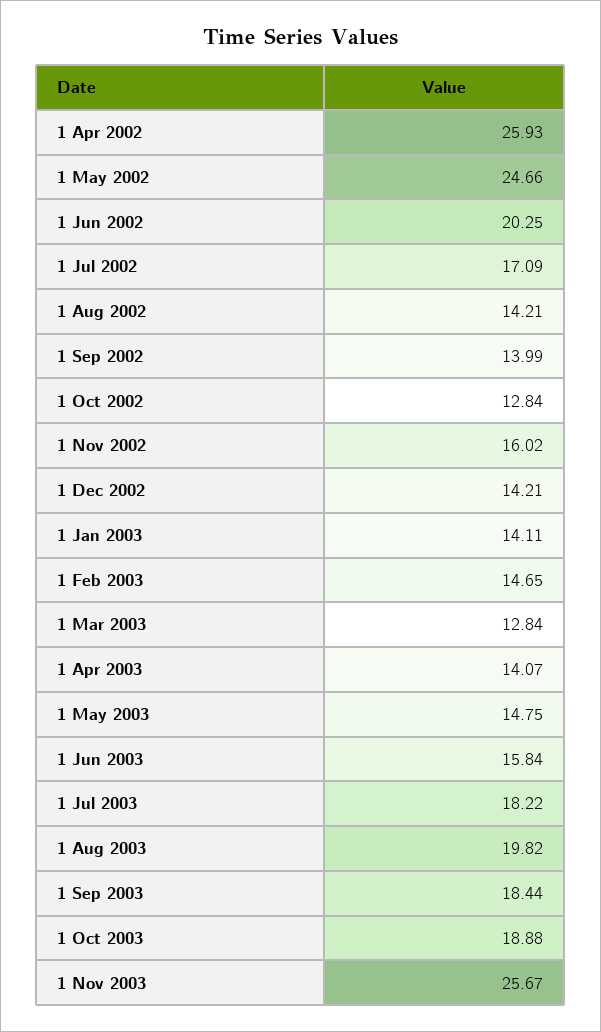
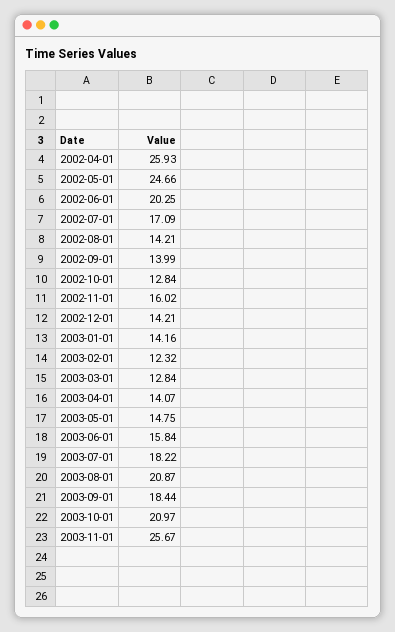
  {
    "1 Apr 2002": 25.93,
    "1 May 2002": 24.66,
    "1 Jun 2002": 20.25,
    "1 Jul 2002": 17.09,
    "1 Aug 2002": 14.21,
    "1 Sep 2002": 13.99,
    "1 Oct 2002": 12.84,
    "1 Nov 2002": 16.02,
    "1 Dec 2002": 14.21,
-   "1 Jan 2003": 14.11,
+   "1 Jan 2003": 14.16,
-   "1 Feb 2003": 14.65,
+   "1 Feb 2003": 12.32,
    "1 Mar 2003": 12.84,
    "1 Apr 2003": 14.07,
    "1 May 2003": 14.75,
    "1 Jun 2003": 15.84,
    "1 Jul 2003": 18.22,
-   "1 Aug 2003": 19.82,
+   "1 Aug 2003": 20.87,
    "1 Sep 2003": 18.44,
-   "1 Oct 2003": 18.88,
+   "1 Oct 2003": 20.97,
    "1 Nov 2003": 25.67
  }

